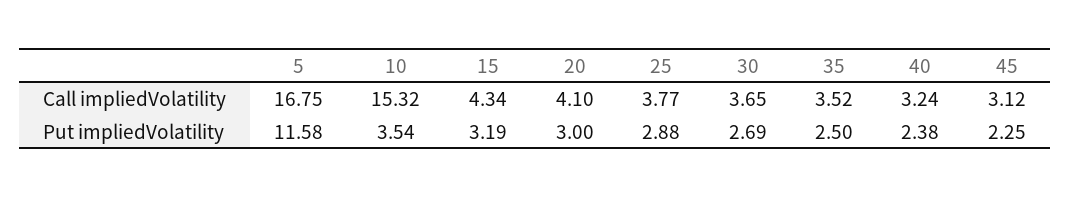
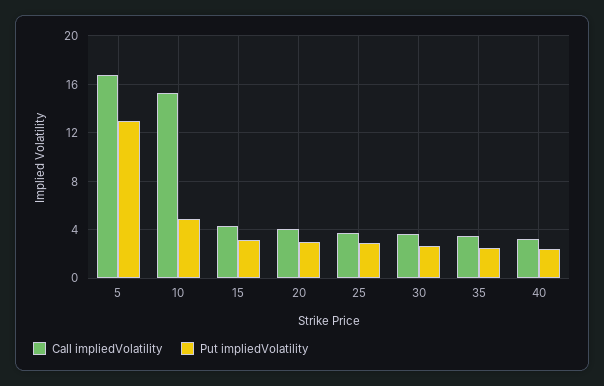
  {
    "Call impliedVolatility": {
      "5": 16.75,
      "10": 15.32,
      "15": 4.34,
      "20": 4.1,
      "25": 3.77,
      "30": 3.65,
      "35": 3.52,
-     "40": 3.24,
+     "40": 3.24
-     "45": 3.12
    },
    "Put impliedVolatility": {
-     "5": 11.58,
+     "5": 13,
-     "10": 3.54,
+     "10": 5,
      "15": 3.19,
      "20": 3,
      "25": 2.88,
      "30": 2.69,
      "35": 2.5,
-     "40": 2.38,
+     "40": 2.38
-     "45": 2.25
    }
  }

